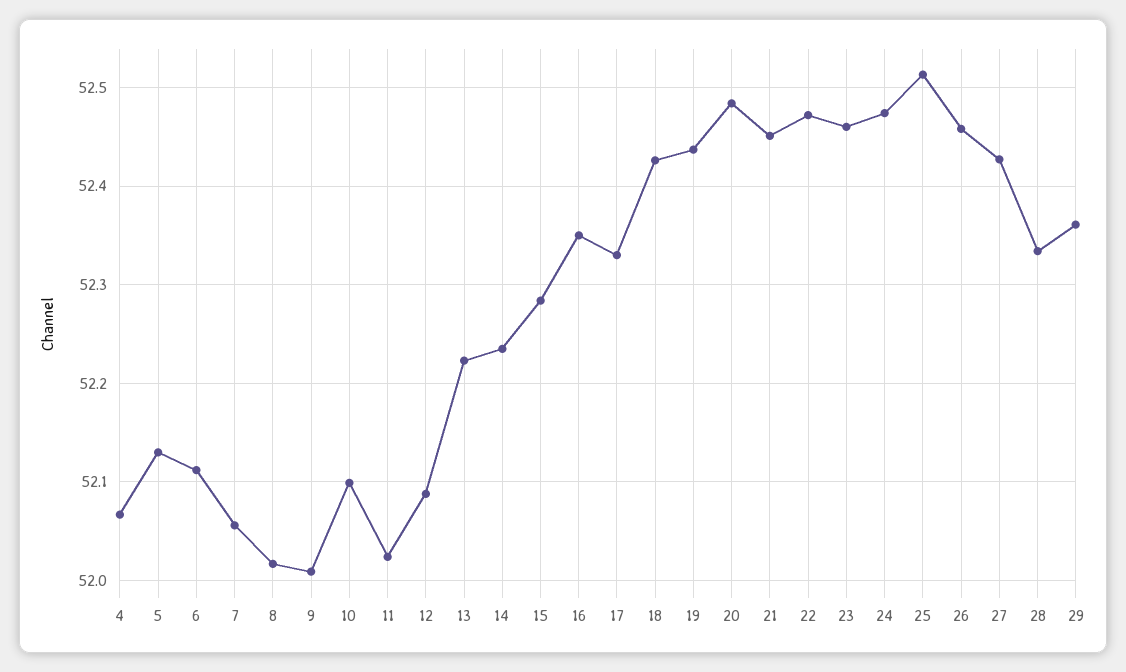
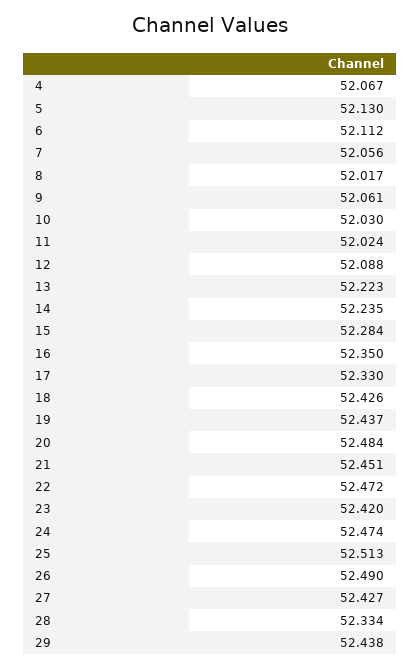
  {
    "4": 52.067,
    "5": 52.13,
    "6": 52.112,
    "7": 52.056,
    "8": 52.017,
-   "9": 52.01,
+   "9": 52.061,
-   "10": 52.1,
+   "10": 52.03,
    "11": 52.024,
    "12": 52.088,
    "13": 52.223,
    "14": 52.235,
    "15": 52.284,
    "16": 52.35,
    "17": 52.33,
    "18": 52.426,
    "19": 52.437,
    "20": 52.484,
    "21": 52.451,
    "22": 52.472,
-   "23": 52.46,
+   "23": 52.42,
    "24": 52.474,
    "25": 52.513,
-   "26": 52.46,
+   "26": 52.49,
    "27": 52.427,
    "28": 52.334,
-   "29": 52.36
+   "29": 52.438
  }

